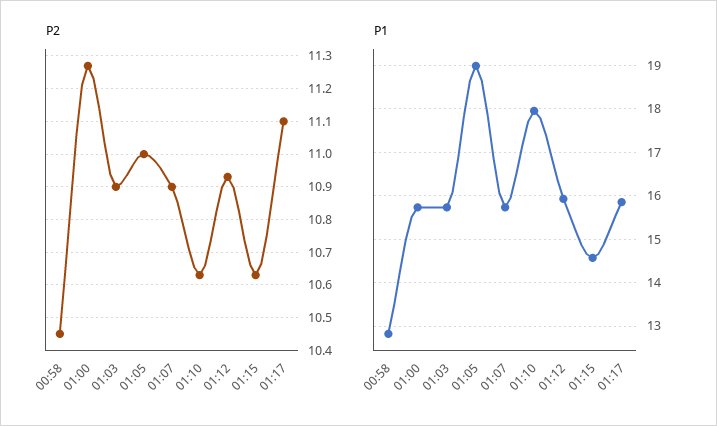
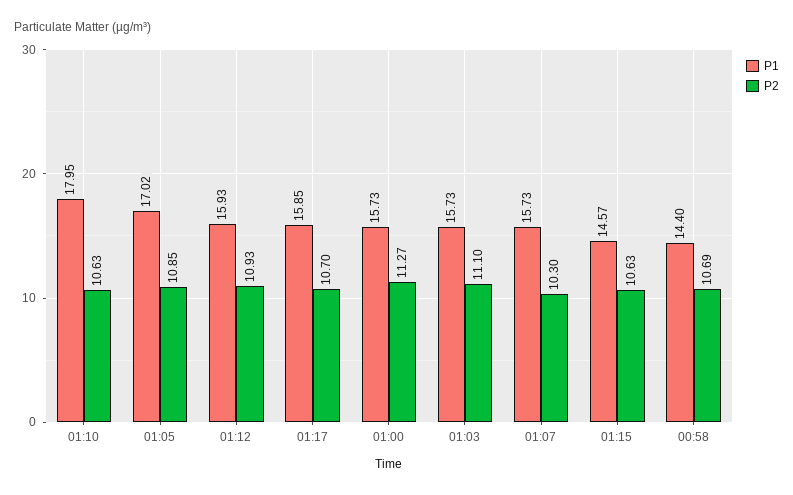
  {
    "P2": {
-     "00:58": 10.45,
+     "00:58": 10.69,
      "01:00": 11.27,
-     "01:03": 10.9,
+     "01:03": 11.1,
-     "01:05": 11,
+     "01:05": 10.85,
-     "01:07": 10.9,
+     "01:07": 10.3,
      "01:10": 10.63,
      "01:12": 10.93,
      "01:15": 10.63,
-     "01:17": 11.1
+     "01:17": 10.7
    },
    "P1": {
-     "00:58": 12.8,
+     "00:58": 14.4,
      "01:00": 15.73,
      "01:03": 15.73,
-     "01:05": 19,
+     "01:05": 17.02,
      "01:07": 15.73,
      "01:10": 17.95,
      "01:12": 15.93,
      "01:15": 14.57,
      "01:17": 15.85
    }
  }

